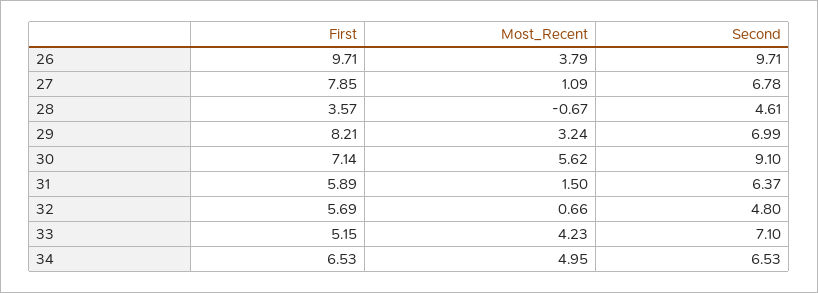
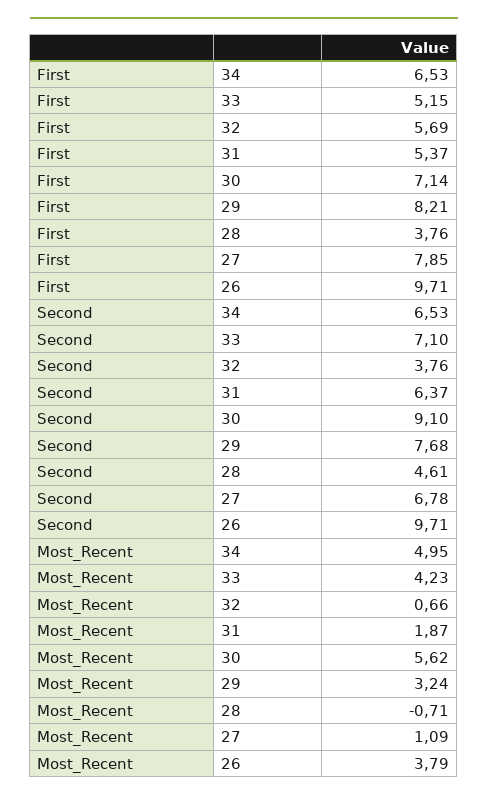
  {
    "First": {
      "26": 9.71,
      "27": 7.85,
-     "28": 3.57,
+     "28": 3.76,
      "29": 8.21,
      "30": 7.14,
-     "31": 5.89,
+     "31": 5.37,
      "32": 5.69,
      "33": 5.15,
      "34": 6.53
    },
    "Most_Recent": {
      "26": 3.79,
      "27": 1.09,
-     "28": -0.67,
+     "28": -0.71,
      "29": 3.24,
      "30": 5.62,
-     "31": 1.5,
+     "31": 1.87,
      "32": 0.66,
      "33": 4.23,
      "34": 4.95
    },
    "Second": {
      "26": 9.71,
      "27": 6.78,
      "28": 4.61,
-     "29": 6.99,
+     "29": 7.68,
      "30": 9.1,
      "31": 6.37,
-     "32": 4.8,
+     "32": 3.76,
      "33": 7.1,
      "34": 6.53
    }
  }

